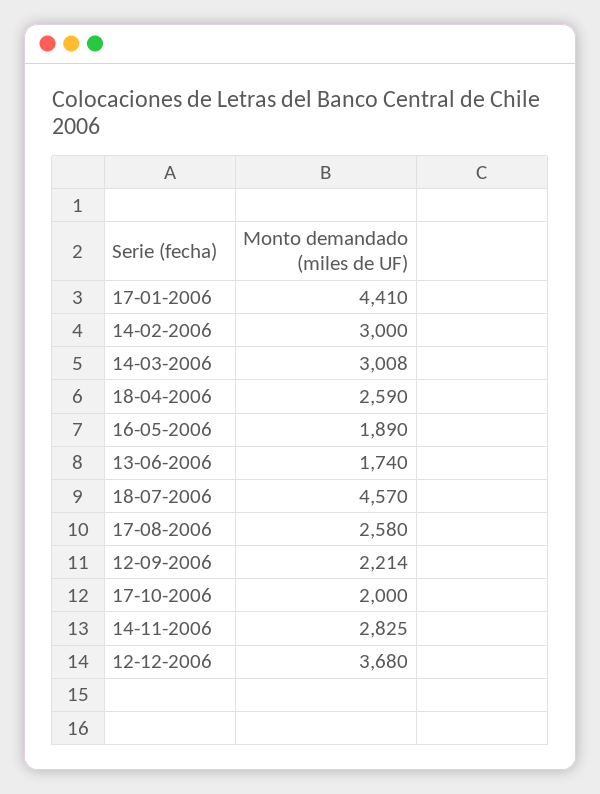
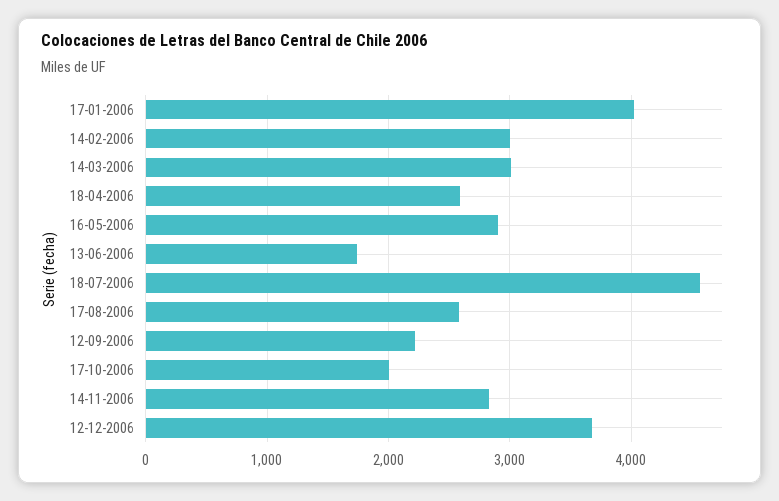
  {
-   "17-01-2006": 4410,
+   "17-01-2006": 4000,
    "14-02-2006": 3000,
    "14-03-2006": 3008,
    "18-04-2006": 2590,
-   "16-05-2006": 1890,
+   "16-05-2006": 2900,
    "13-06-2006": 1740,
    "18-07-2006": 4570,
    "17-08-2006": 2580,
    "12-09-2006": 2214,
    "17-10-2006": 2000,
    "14-11-2006": 2825,
    "12-12-2006": 3680
  }

